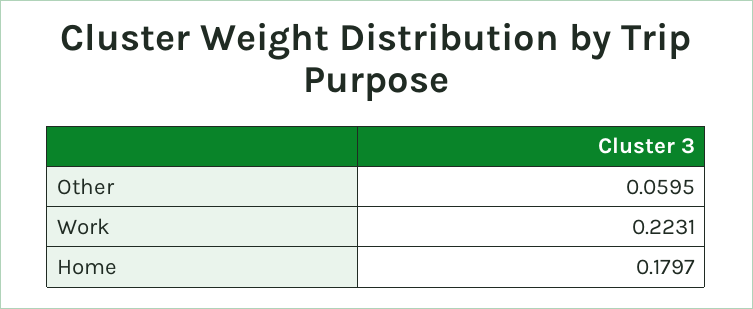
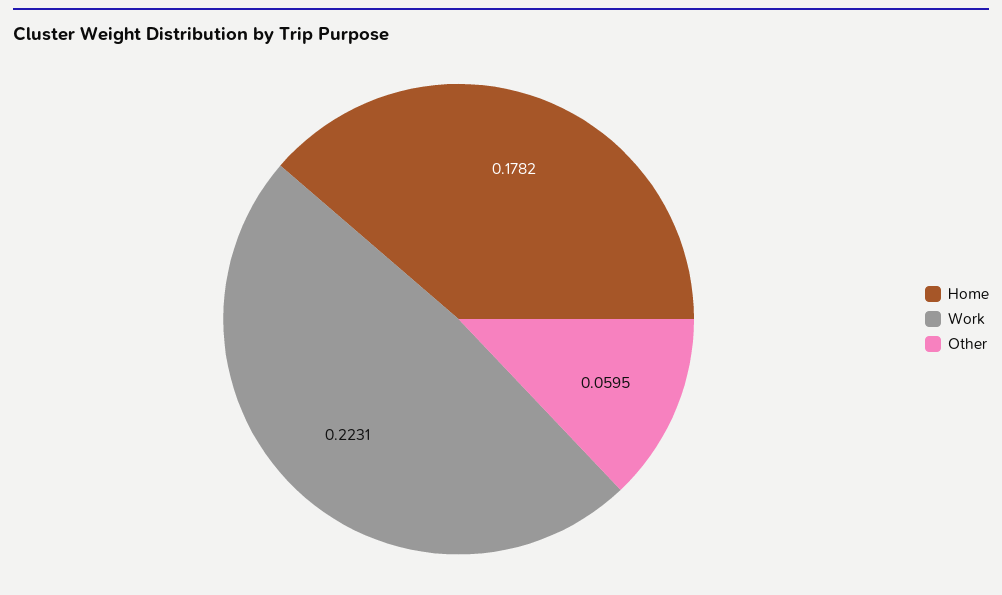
  {
    "Other": 0.0595,
    "Work": 0.2231,
-   "Home": 0.1797
+   "Home": 0.1782
  }

